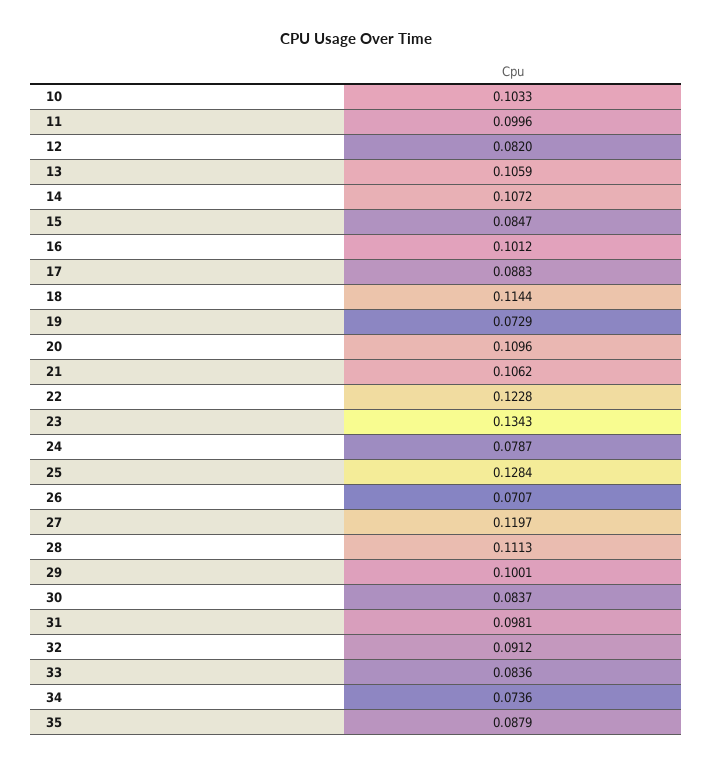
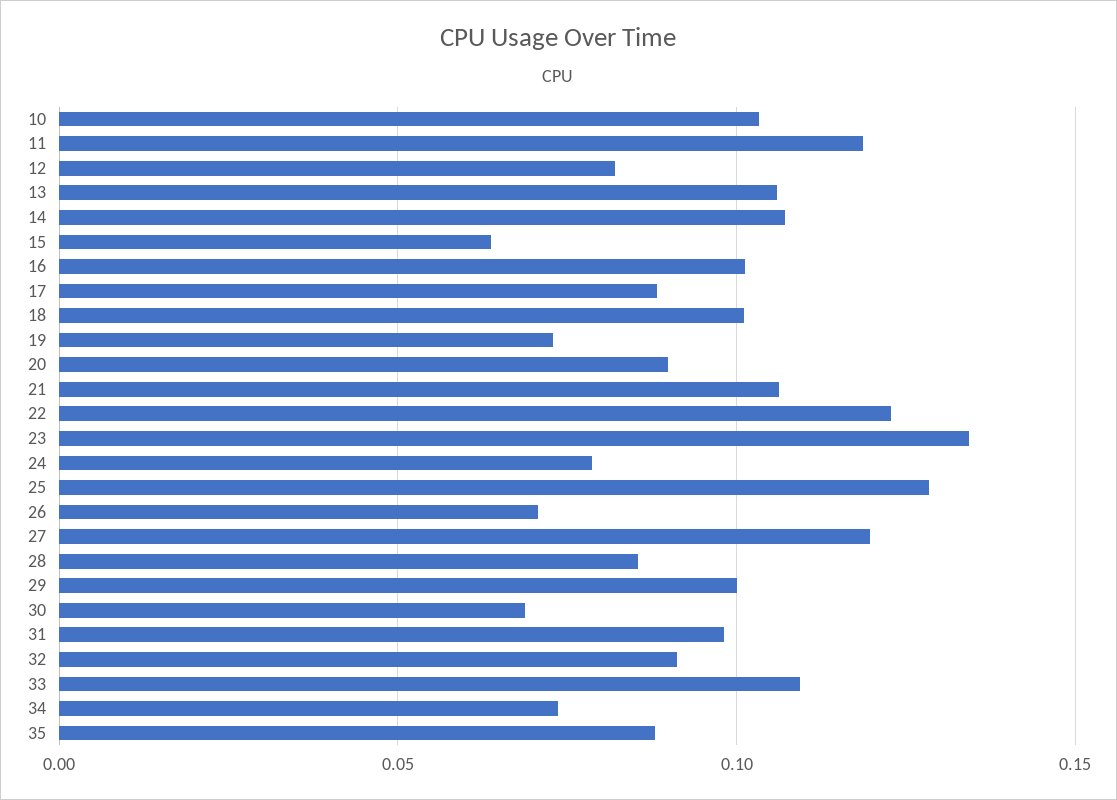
  {
    "10": 0.1033,
-   "11": 0.0996,
+   "11": 0.12,
    "12": 0.082,
    "13": 0.1059,
    "14": 0.1072,
-   "15": 0.0847,
+   "15": 0.065,
    "16": 0.1012,
    "17": 0.0883,
-   "18": 0.1144,
+   "18": 0.1,
    "19": 0.0729,
-   "20": 0.1096,
+   "20": 0.09,
    "21": 0.1062,
    "22": 0.1228,
    "23": 0.1343,
    "24": 0.0787,
    "25": 0.1284,
    "26": 0.0707,
    "27": 0.1197,
-   "28": 0.1113,
+   "28": 0.085,
    "29": 0.1001,
-   "30": 0.0837,
+   "30": 0.07,
    "31": 0.0981,
    "32": 0.0912,
-   "33": 0.0836,
+   "33": 0.11,
    "34": 0.0736,
    "35": 0.0879
  }

